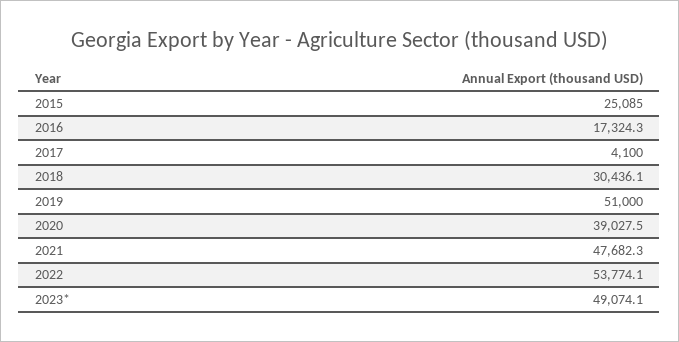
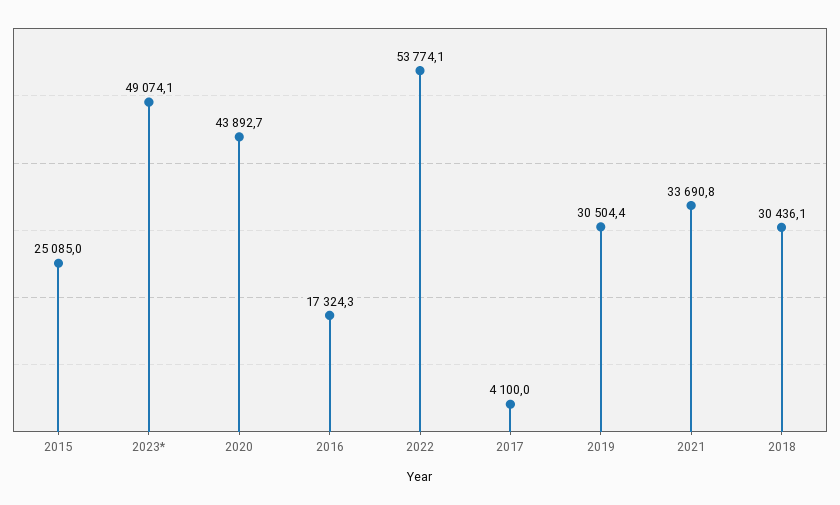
  {
    "2015": 25085,
    "2016": 17324.3,
    "2017": 4100,
    "2018": 30436.1,
-   "2019": 51000,
+   "2019": 30504.4,
-   "2020": 39027.5,
+   "2020": 43892.7,
-   "2021": 47682.3,
+   "2021": 33690.8,
    "2022": 53774.1,
    "2023*": 49074.1
  }

